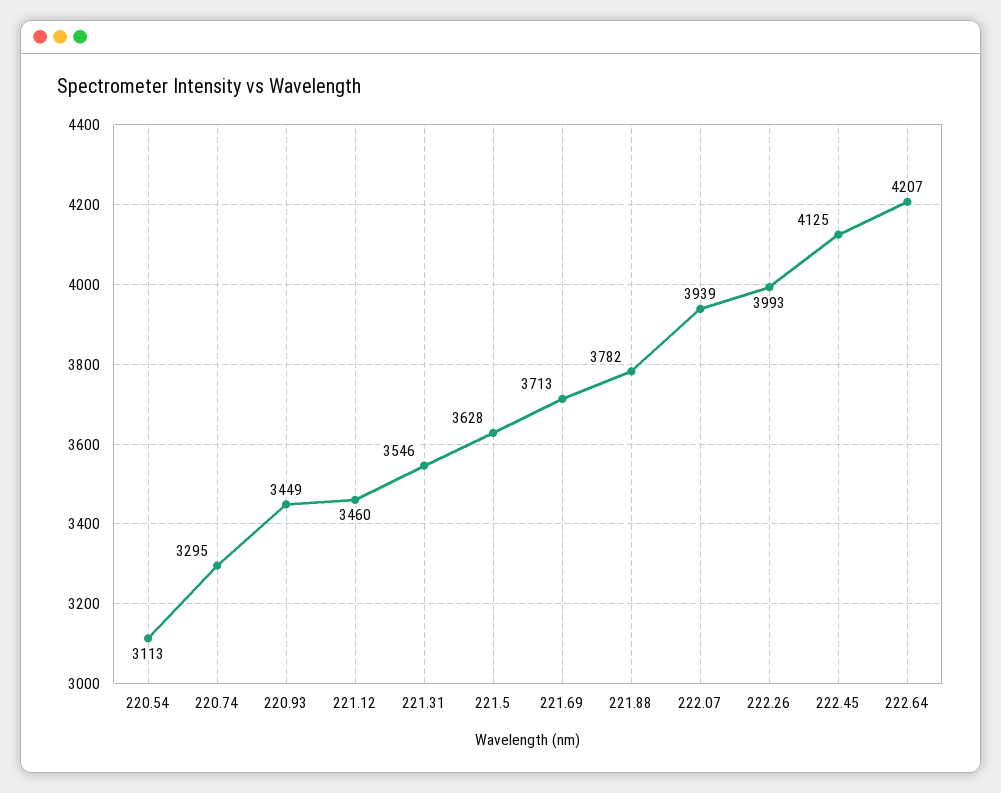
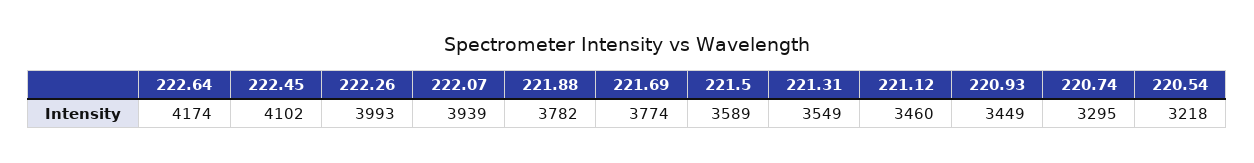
  {
-   "220.54": 3113,
+   "220.54": 3218,
    "220.74": 3295,
    "220.93": 3449,
    "221.12": 3460,
-   "221.31": 3546,
+   "221.31": 3549,
-   "221.5": 3628,
+   "221.5": 3589,
-   "221.69": 3713,
+   "221.69": 3774,
    "221.88": 3782,
    "222.07": 3939,
    "222.26": 3993,
-   "222.45": 4125,
+   "222.45": 4102,
-   "222.64": 4207
+   "222.64": 4174
  }

